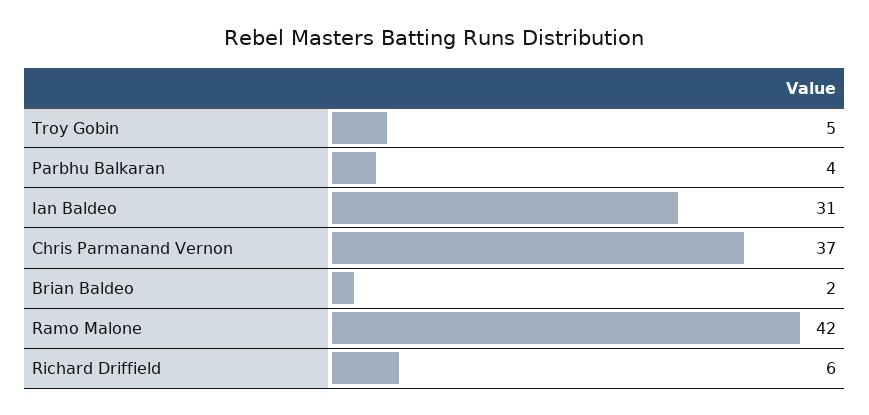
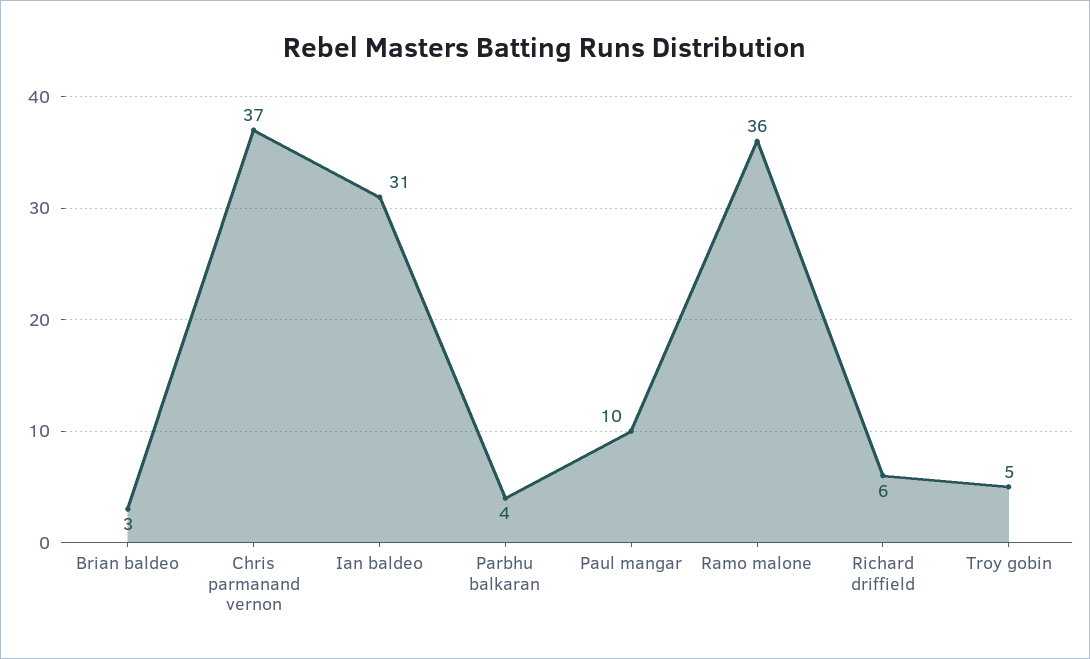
  {
    "Troy Gobin": 5,
    "Parbhu Balkaran": 4,
    "Ian Baldeo": 31,
    "Chris Parmanand Vernon": 37,
-   "Brian Baldeo": 2,
+   "Brian Baldeo": 3,
-   "Ramo Malone": 42,
+   "Ramo Malone": 36,
-   "Richard Driffield": 6
+   "Richard Driffield": 6,
+   "Paul mangar": 10
  }

